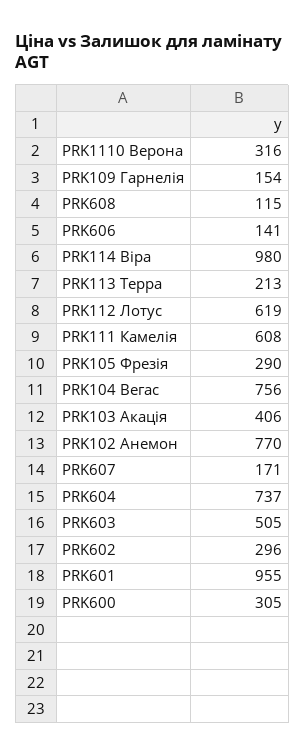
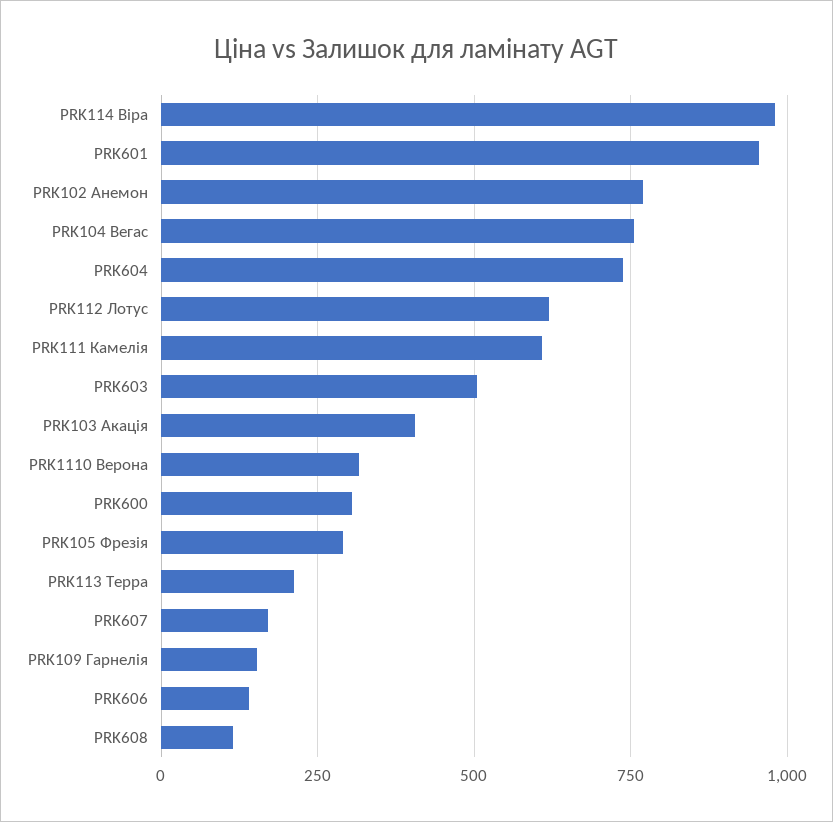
  {
    "PRK1110 Верона": 316,
    "PRK109 Гарнелія": 154,
    "PRK608": 115,
    "PRK606": 141,
    "PRK114 Віра": 980,
    "PRK113 Терра": 213,
    "PRK112 Лотус": 619,
    "PRK111 Камелія": 608,
    "PRK105 Фрезія": 290,
    "PRK104 Вегас": 756,
    "PRK103 Акація": 406,
    "PRK102 Анемон": 770,
    "PRK607": 171,
    "PRK604": 737,
    "PRK603": 505,
-   "PRK602": 296,
    "PRK601": 955,
    "PRK600": 305
  }

